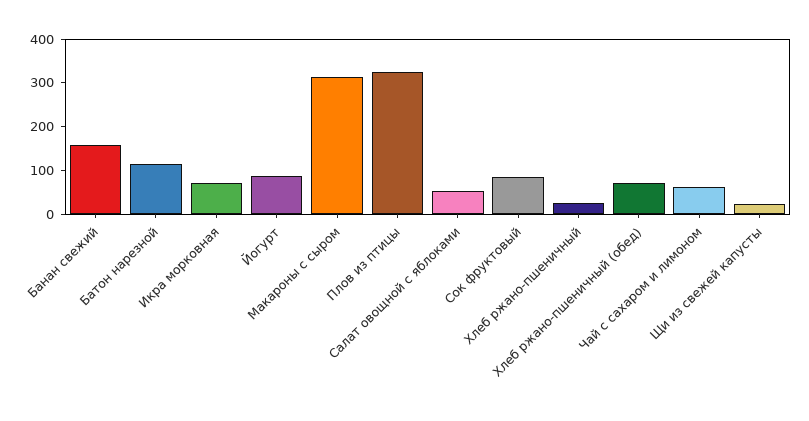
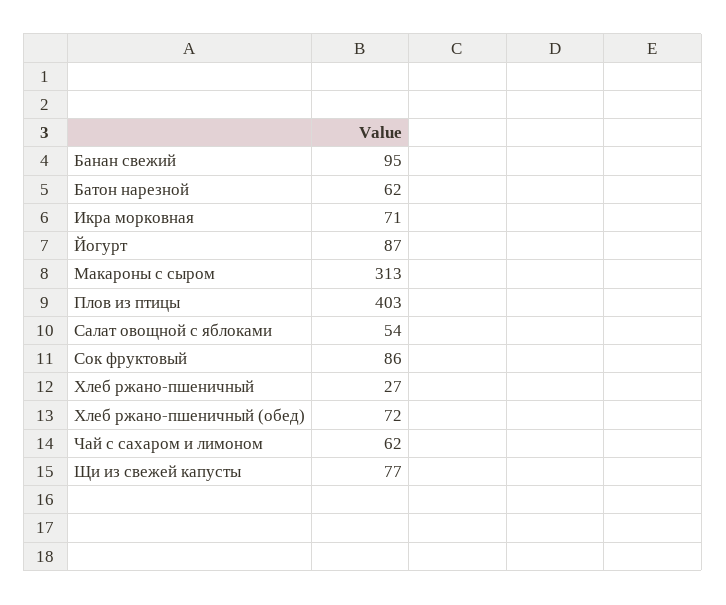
  {
-   "Банан свежий": 160,
+   "Банан свежий": 95,
-   "Батон нарезной": 120,
+   "Батон нарезной": 62,
    "Икра морковная": 71,
    "Йогурт": 87,
    "Макароны с сыром": 313,
-   "Плов из птицы": 320,
+   "Плов из птицы": 403,
    "Салат овощной с яблоками": 54,
    "Сок фруктовый": 86,
    "Хлеб ржано-пшеничный": 27,
    "Хлеб ржано-пшеничный (обед)": 72,
    "Чай с сахаром и лимоном": 62,
-   "Щи из свежей капусты": 20
+   "Щи из свежей капусты": 77
  }

